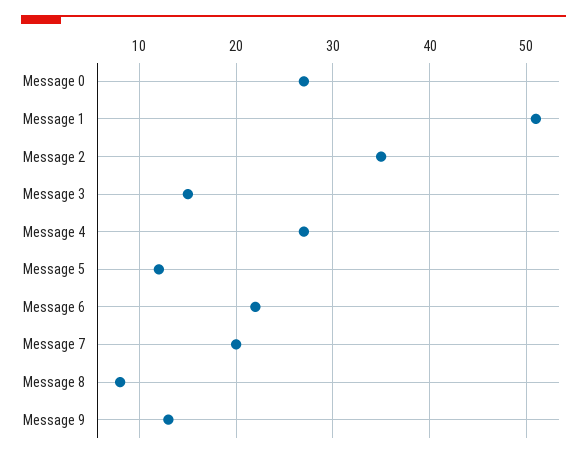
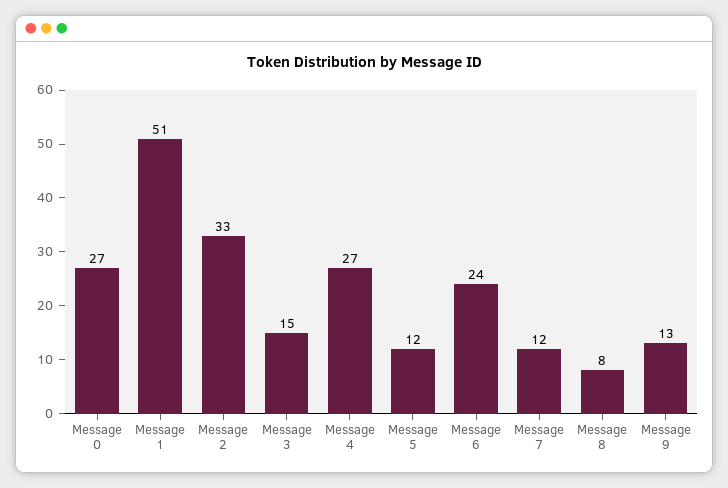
  {
    "Message 0": 27,
    "Message 1": 51,
-   "Message 2": 35,
+   "Message 2": 33,
    "Message 3": 15,
    "Message 4": 27,
    "Message 5": 12,
-   "Message 6": 22,
+   "Message 6": 24,
-   "Message 7": 20,
+   "Message 7": 12,
    "Message 8": 8,
    "Message 9": 13
  }

